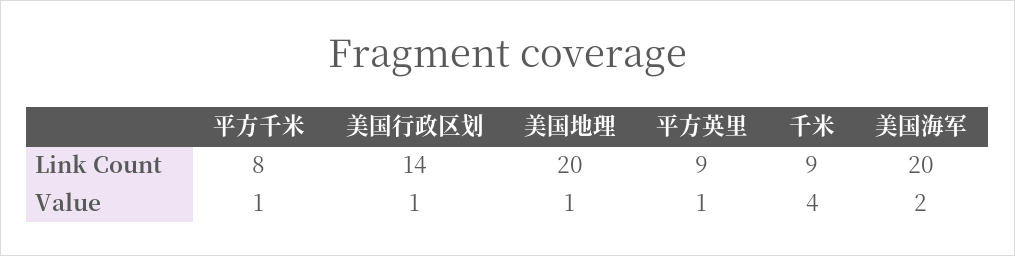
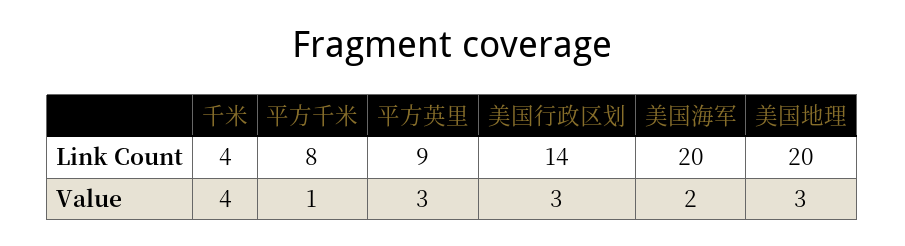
  {
    "平方千米": {
      "Link Count": 8,
      "Value": 1
    },
    "美国行政区划": {
      "Link Count": 14,
-     "Value": 1
+     "Value": 3
    },
    "美国地理": {
      "Link Count": 20,
-     "Value": 1
+     "Value": 3
    },
    "平方英里": {
      "Link Count": 9,
-     "Value": 1
+     "Value": 3
    },
    "千米": {
-     "Link Count": 9,
+     "Link Count": 4,
      "Value": 4
    },
    "美国海军": {
      "Link Count": 20,
      "Value": 2
    }
  }

